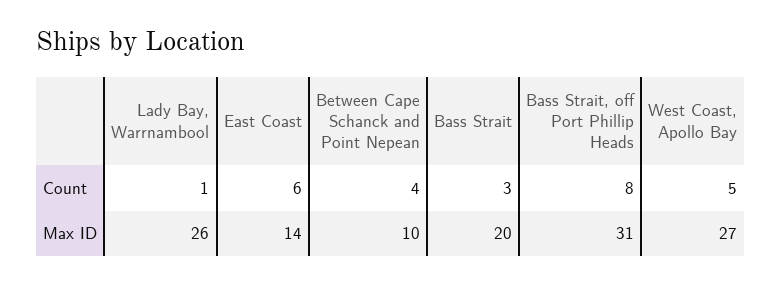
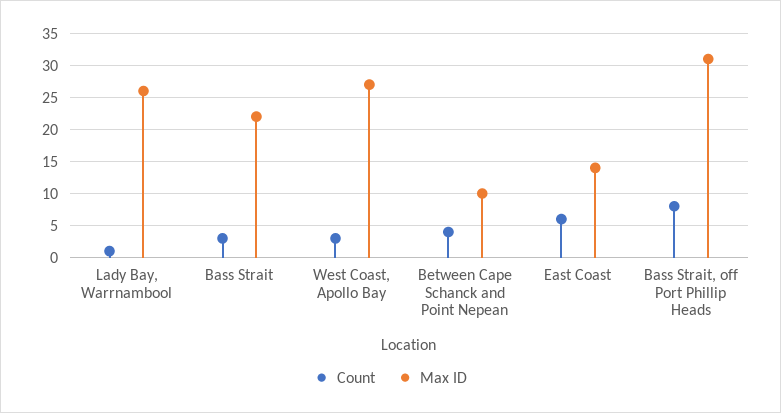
  {
    "Count": {
      "Lady Bay, Warrnambool": 1,
      "East Coast": 6,
      "Between Cape Schanck and Point Nepean": 4,
      "Bass Strait": 3,
      "Bass Strait, off Port Phillip Heads": 8,
-     "West Coast, Apollo Bay": 5
+     "West Coast, Apollo Bay": 3
    },
    "Max ID": {
      "Lady Bay, Warrnambool": 26,
      "East Coast": 14,
      "Between Cape Schanck and Point Nepean": 10,
-     "Bass Strait": 20,
+     "Bass Strait": 22,
      "Bass Strait, off Port Phillip Heads": 31,
      "West Coast, Apollo Bay": 27
    }
  }

